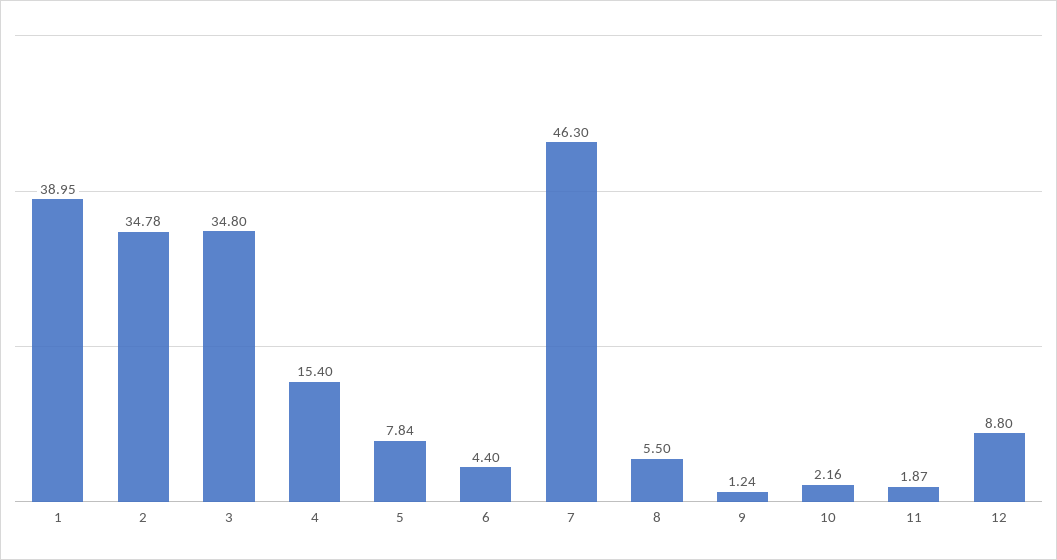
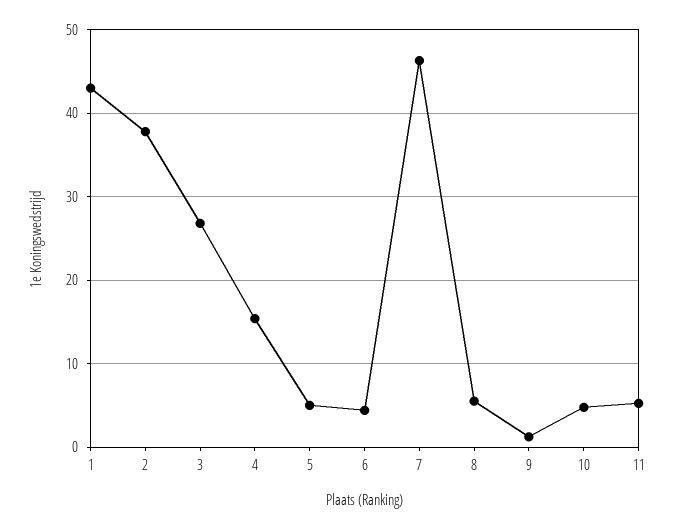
  {
-   "1": 38.95,
+   "1": 43,
-   "2": 34.78,
+   "2": 38,
-   "3": 34.8,
+   "3": 27,
    "4": 15.4,
-   "5": 7.84,
+   "5": 5,
    "6": 4.4,
    "7": 46.3,
    "8": 5.5,
    "9": 1.24,
-   "10": 2.16,
+   "10": 5,
-   "11": 1.87,
+   "11": 5
-   "12": 8.8
  }

